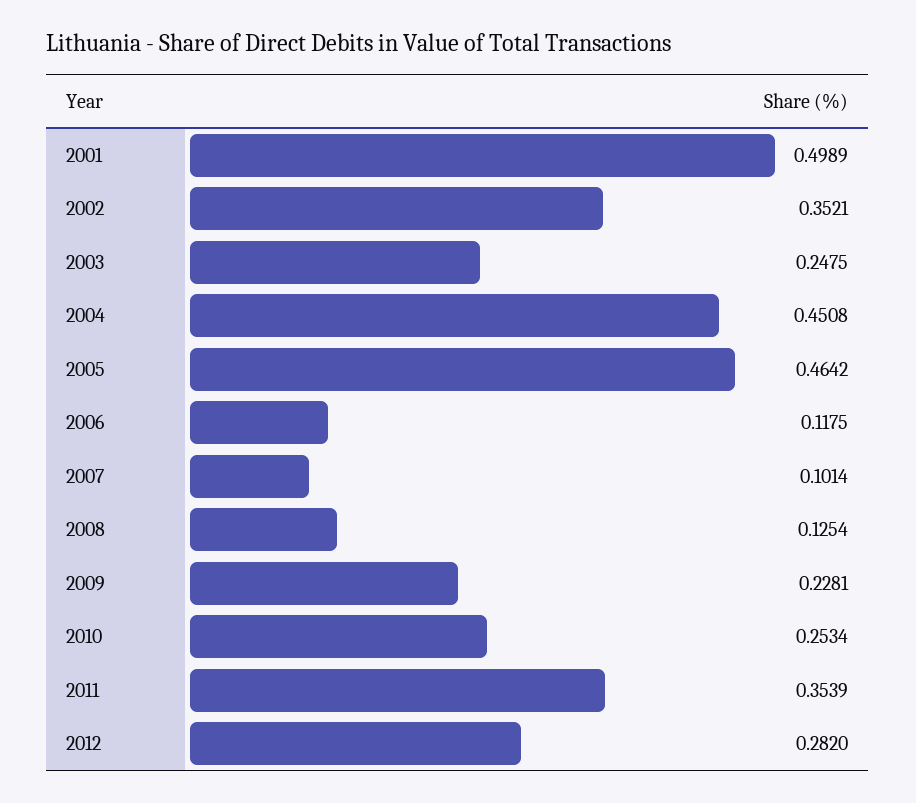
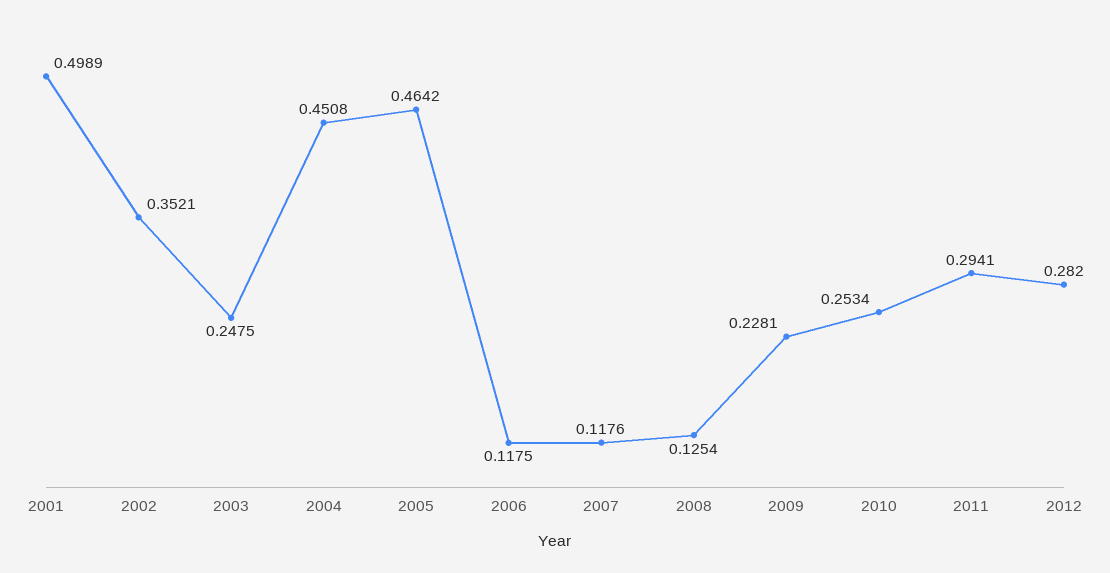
  {
    "2001": 0.4989,
    "2002": 0.3521,
    "2003": 0.2475,
    "2004": 0.4508,
    "2005": 0.4642,
    "2006": 0.1175,
-   "2007": 0.1014,
+   "2007": 0.1176,
    "2008": 0.1254,
    "2009": 0.2281,
    "2010": 0.2534,
-   "2011": 0.3539,
+   "2011": 0.2941,
    "2012": 0.282
  }

